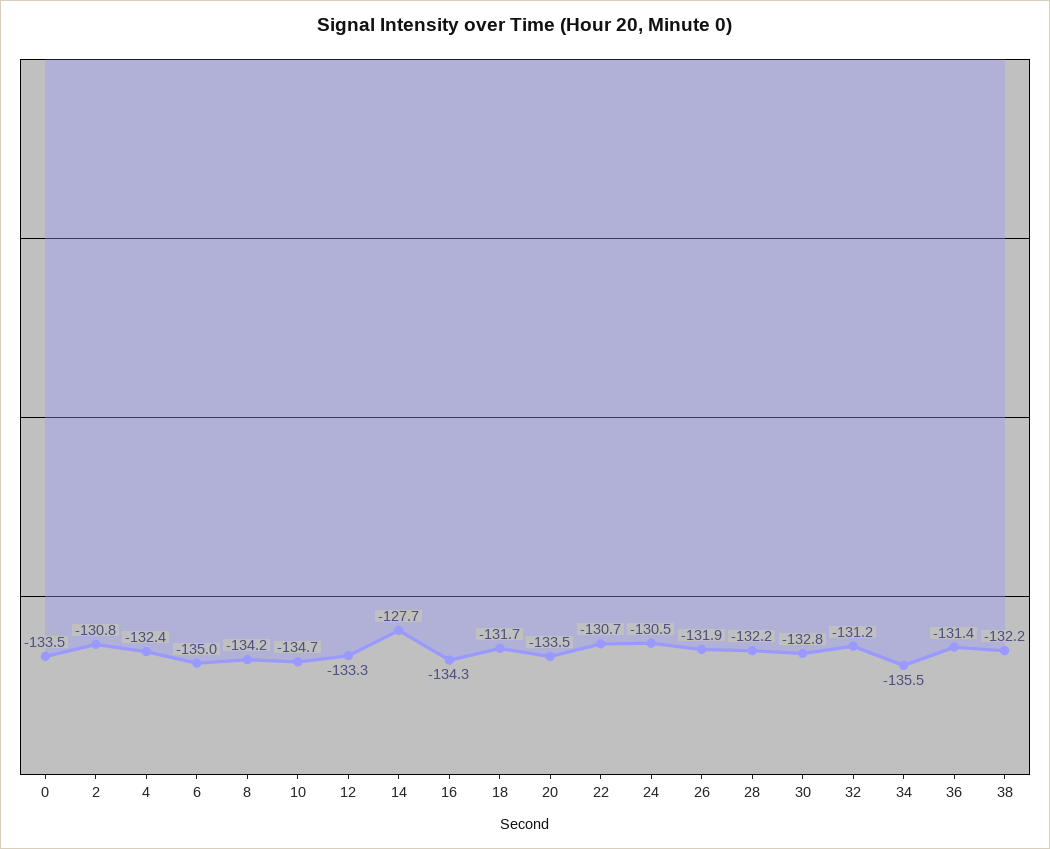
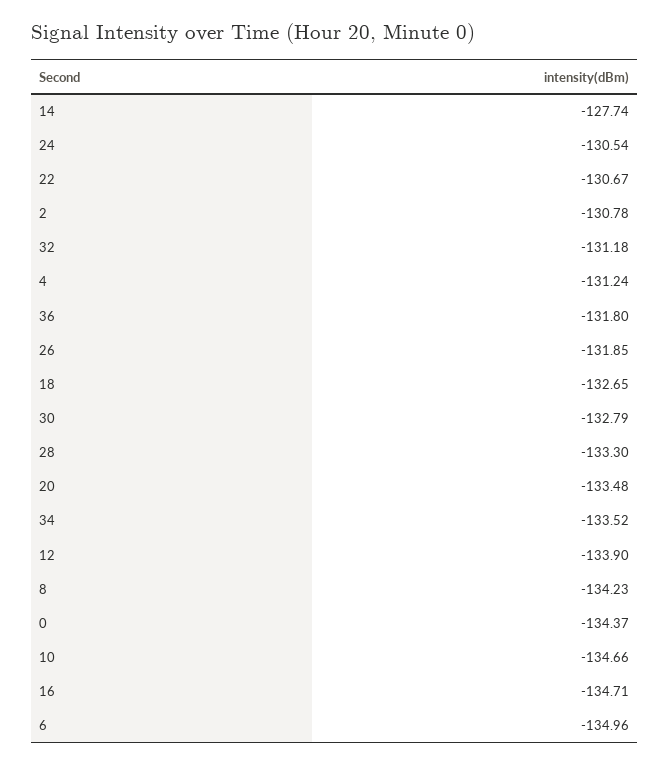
  {
-   "0": -133.5,
+   "0": -134.37,
    "2": -130.78,
-   "4": -132.4,
+   "4": -131.24,
    "6": -134.96,
    "8": -134.23,
    "10": -134.66,
-   "12": -133.3,
+   "12": -133.9,
    "14": -127.74,
-   "16": -134.3,
+   "16": -134.71,
-   "18": -131.7,
+   "18": -132.65,
    "20": -133.48,
    "22": -130.67,
    "24": -130.54,
    "26": -131.85,
-   "28": -132.2,
+   "28": -133.3,
    "30": -132.79,
    "32": -131.18,
-   "34": -135.5,
+   "34": -133.52,
-   "36": -131.4,
+   "36": -131.8
-   "38": -132.2
  }

